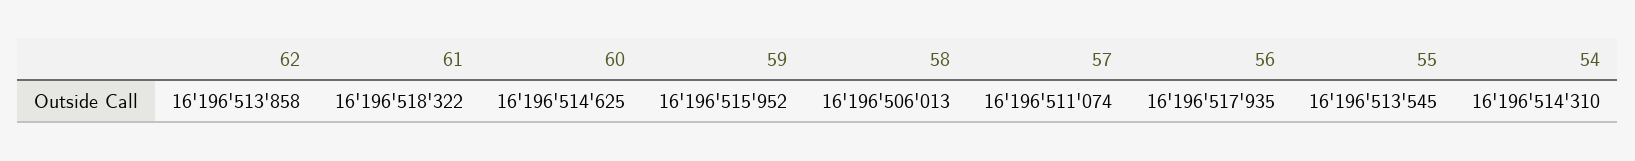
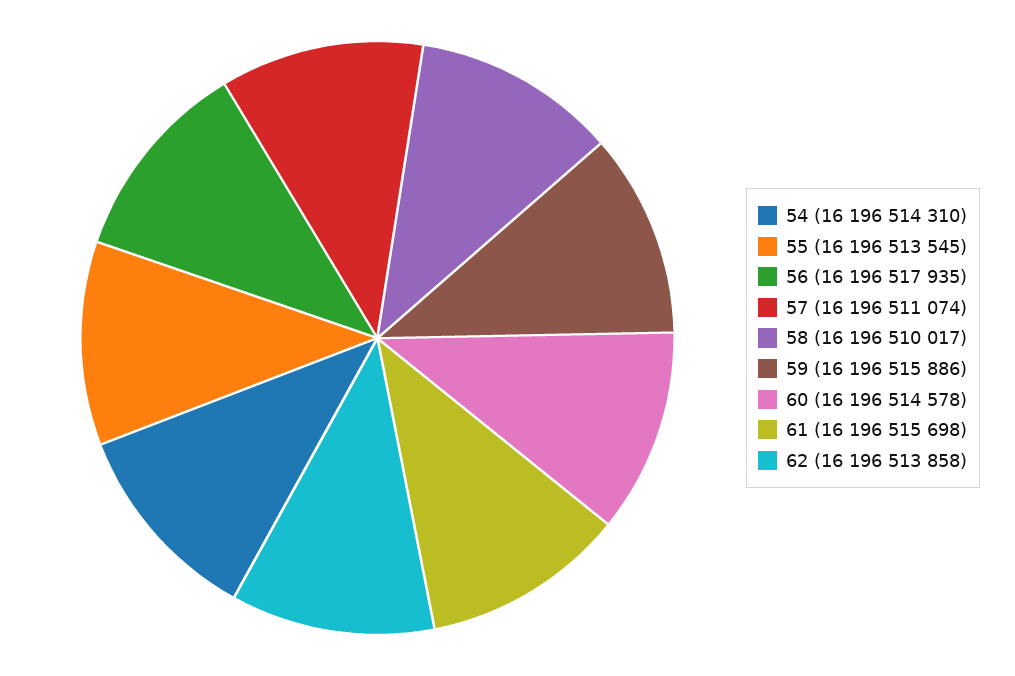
  {
    "62": 16196513858,
-   "61": 16196518322,
+   "61": 16196515698,
-   "60": 16196514625,
+   "60": 16196514578,
-   "59": 16196515952,
+   "59": 16196515886,
-   "58": 16196506013,
+   "58": 16196510017,
    "57": 16196511074,
    "56": 16196517935,
    "55": 16196513545,
    "54": 16196514310
  }

